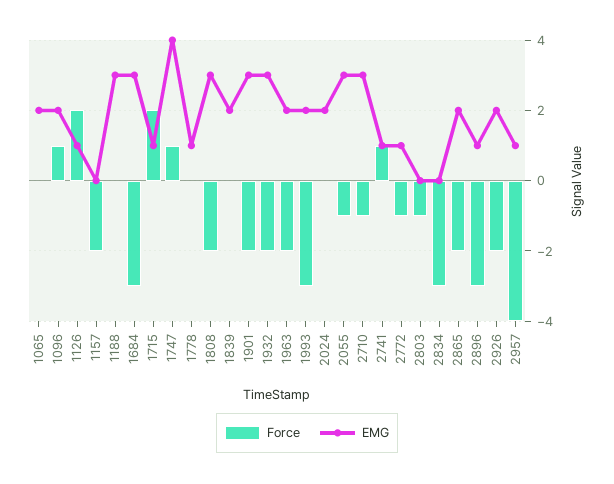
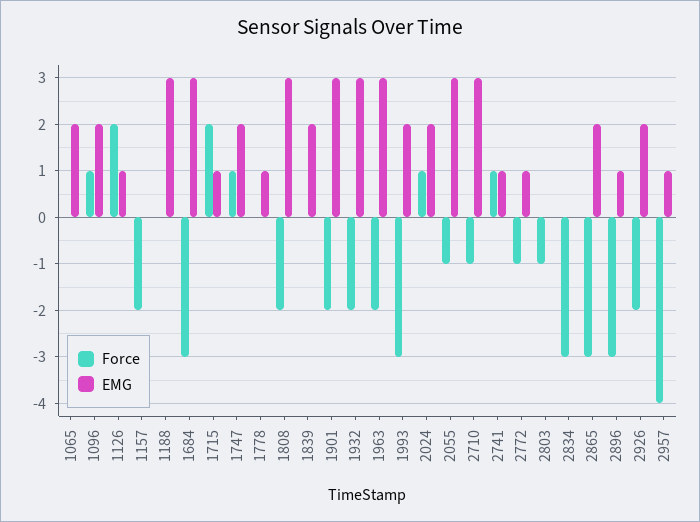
  {
    "Force": {
      "1065": 0,
      "1096": 1,
      "1126": 2,
      "1157": -2,
      "1188": 0,
      "1684": -3,
      "1715": 2,
      "1747": 1,
      "1778": 0,
      "1808": -2,
      "1839": 0,
      "1901": -2,
      "1932": -2,
      "1963": -2,
      "1993": -3,
-     "2024": 0,
+     "2024": 1,
      "2055": -1,
      "2710": -1,
      "2741": 1,
      "2772": -1,
      "2803": -1,
      "2834": -3,
-     "2865": -2,
+     "2865": -3,
      "2896": -3,
      "2926": -2,
      "2957": -4
    },
    "EMG": {
      "1065": 2,
      "1096": 2,
      "1126": 1,
      "1157": 0,
      "1188": 3,
      "1684": 3,
      "1715": 1,
-     "1747": 4,
+     "1747": 2,
      "1778": 1,
      "1808": 3,
      "1839": 2,
      "1901": 3,
      "1932": 3,
-     "1963": 2,
+     "1963": 3,
      "1993": 2,
      "2024": 2,
      "2055": 3,
      "2710": 3,
      "2741": 1,
      "2772": 1,
      "2803": 0,
      "2834": 0,
      "2865": 2,
      "2896": 1,
      "2926": 2,
      "2957": 1
    }
  }

